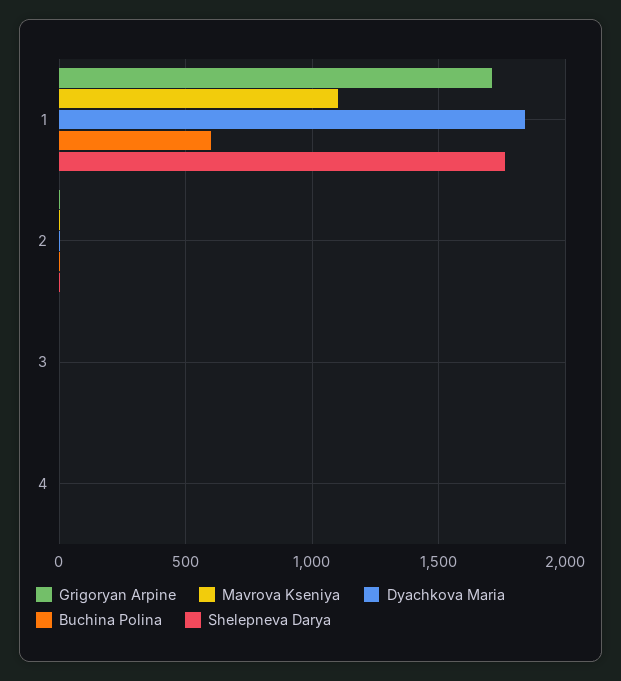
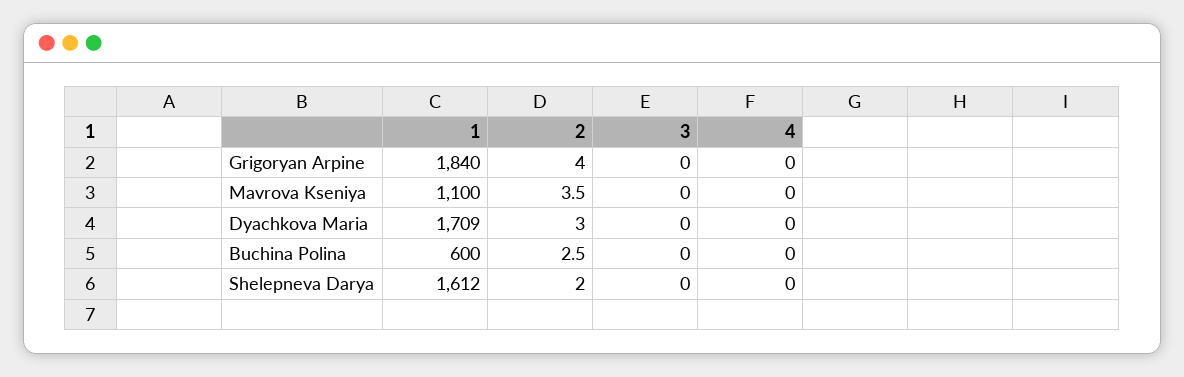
  {
    "Grigoryan Arpine": {
-     "1": 1700,
+     "1": 1840,
      "2": 4,
      "3": 0,
      "4": 0
    },
    "Mavrova Kseniya": {
      "1": 1100,
      "2": 3.5,
      "3": 0,
      "4": 0
    },
    "Dyachkova Maria": {
-     "1": 1850,
+     "1": 1709,
      "2": 3,
      "3": 0,
      "4": 0
    },
    "Buchina Polina": {
      "1": 600,
      "2": 2.5,
      "3": 0,
      "4": 0
    },
    "Shelepneva Darya": {
-     "1": 1750,
+     "1": 1612,
      "2": 2,
      "3": 0,
      "4": 0
    }
  }

